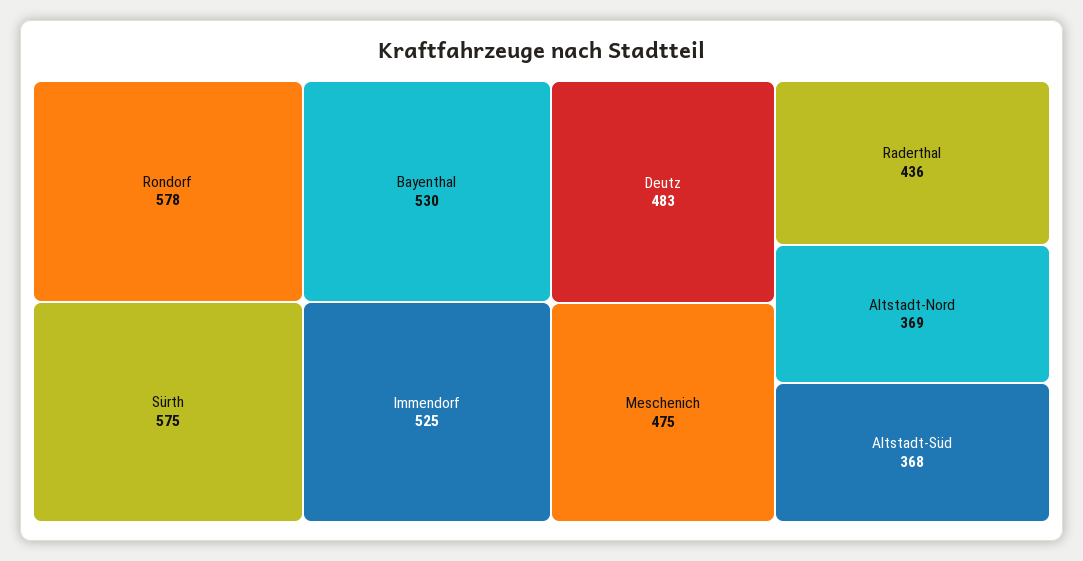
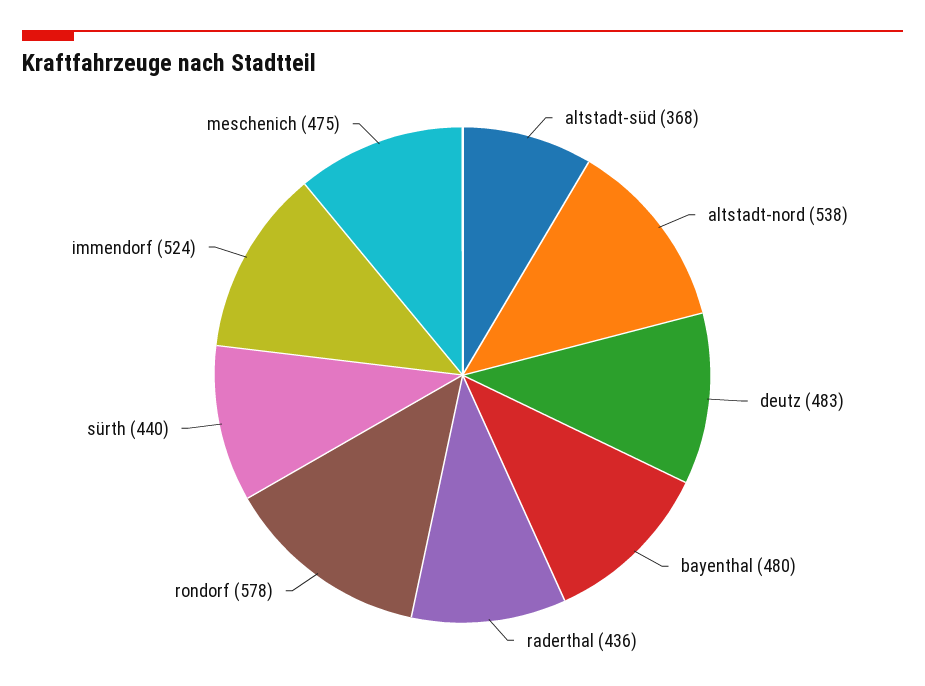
  {
    "Rondorf": 578,
-   "Sürth": 575,
+   "Sürth": 440,
-   "Bayenthal": 530,
+   "Bayenthal": 480,
-   "Immendorf": 525,
+   "Immendorf": 524,
    "Deutz": 483,
    "Meschenich": 475,
    "Raderthal": 436,
-   "Altstadt-Nord": 369,
+   "Altstadt-Nord": 538,
    "Altstadt-Süd": 368
  }

